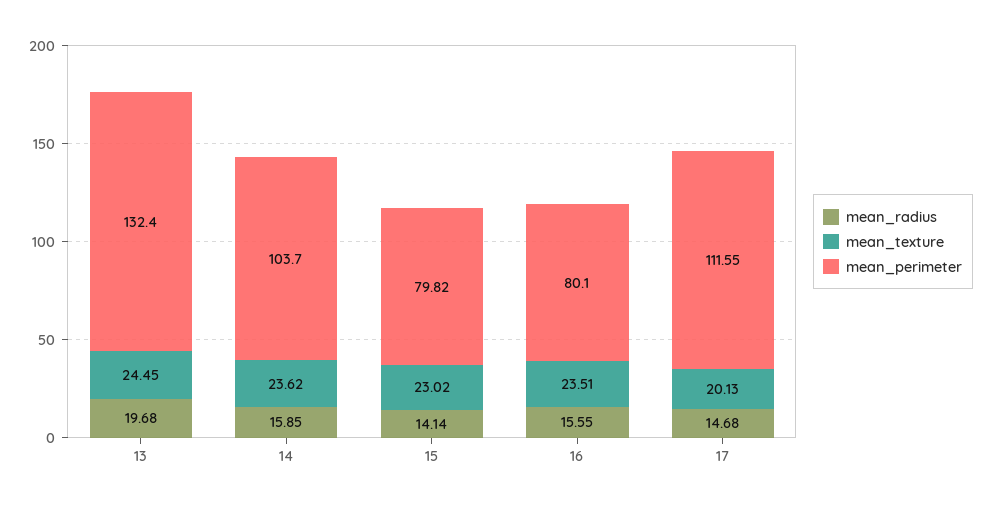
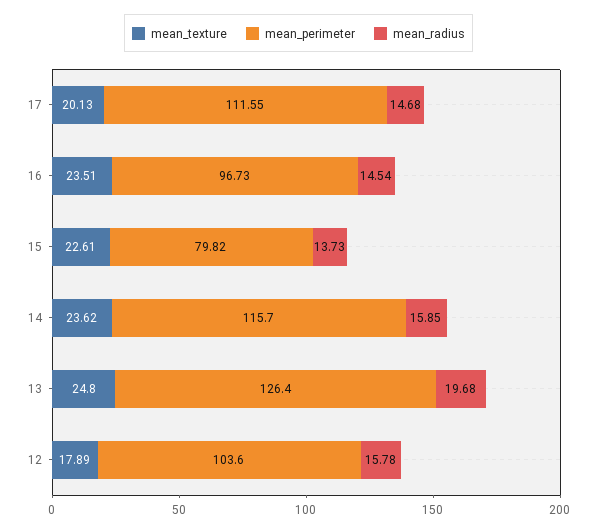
  {
    "mean_radius": {
      "13": 19.68,
      "14": 15.85,
-     "15": 14.14,
+     "15": 13.73,
-     "16": 15.55,
+     "16": 14.54,
-     "17": 14.68
+     "17": 14.68,
+     "12": 15.78
    },
    "mean_texture": {
-     "13": 24.45,
+     "13": 24.8,
      "14": 23.62,
-     "15": 23.02,
+     "15": 22.61,
      "16": 23.51,
-     "17": 20.13
+     "17": 20.13,
+     "12": 17.89
    },
    "mean_perimeter": {
-     "13": 132.4,
+     "13": 126.4,
-     "14": 103.7,
+     "14": 115.7,
      "15": 79.82,
-     "16": 80.1,
+     "16": 96.73,
-     "17": 111.55
+     "17": 111.55,
+     "12": 103.6
    }
  }

